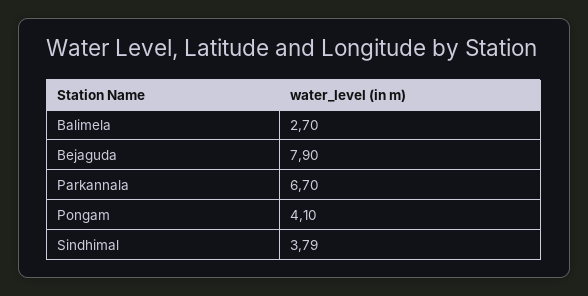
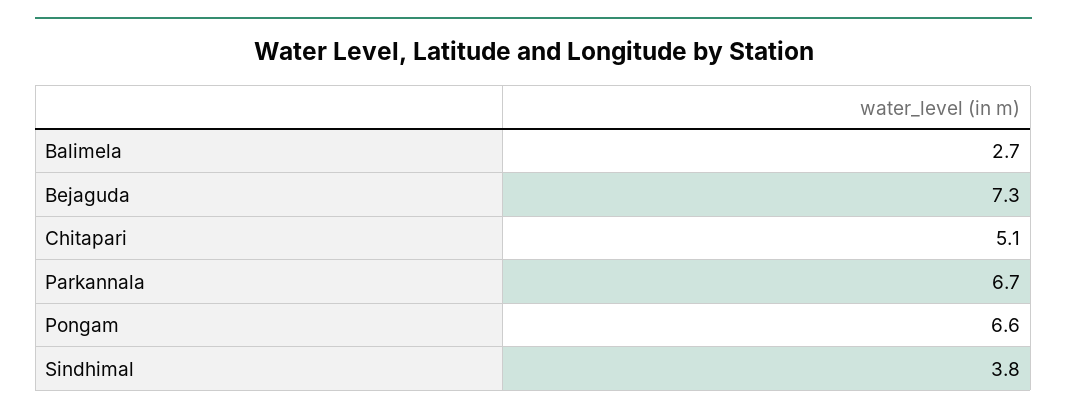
  {
    "Balimela": 2.7,
-   "Bejaguda": 7.9,
+   "Bejaguda": 7.3,
    "Parkannala": 6.7,
-   "Pongam": 4.1,
+   "Pongam": 6.6,
-   "Sindhimal": 3.79
+   "Sindhimal": 3.79,
+   "Chitapari": 5.1
  }

